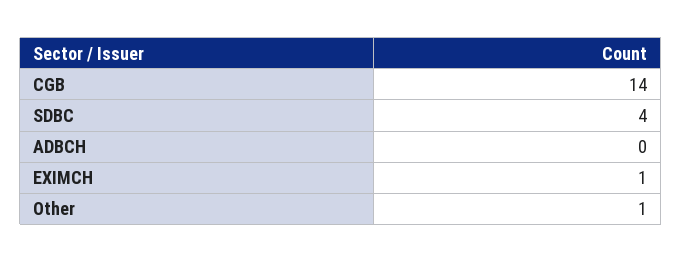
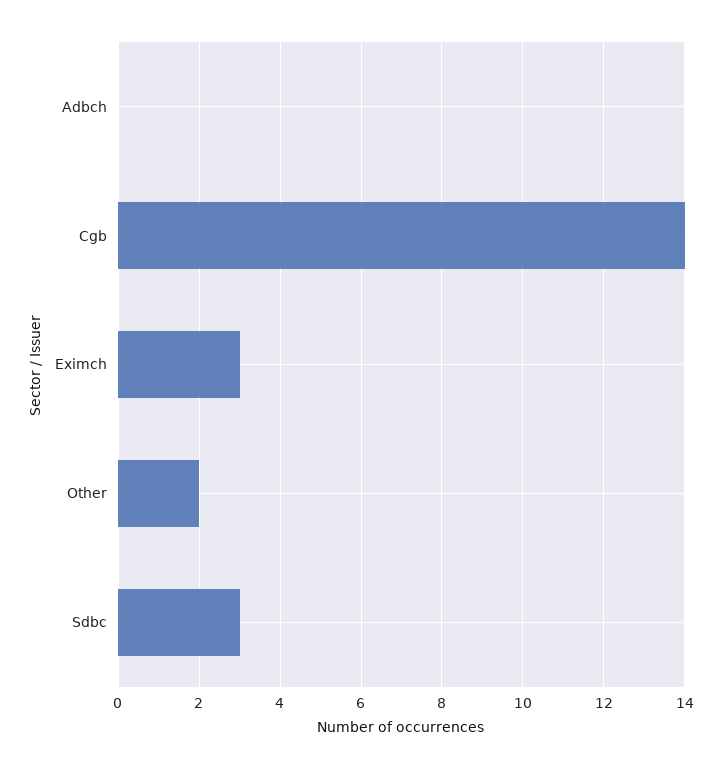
  {
    "CGB": 14,
-   "SDBC": 4,
+   "SDBC": 3,
    "ADBCH": 0,
-   "EXIMCH": 1,
+   "EXIMCH": 3,
-   "Other": 1
+   "Other": 2
  }

